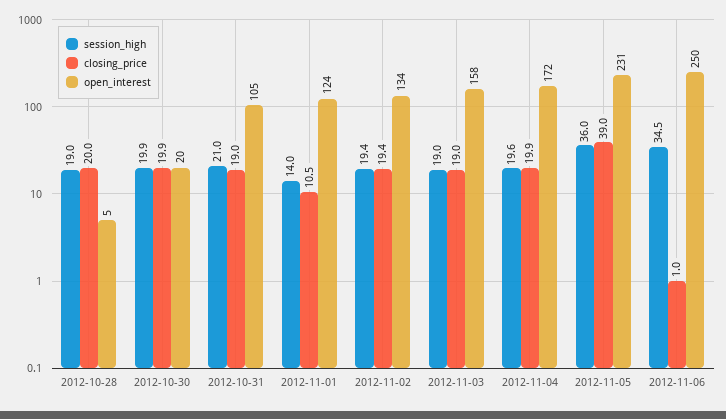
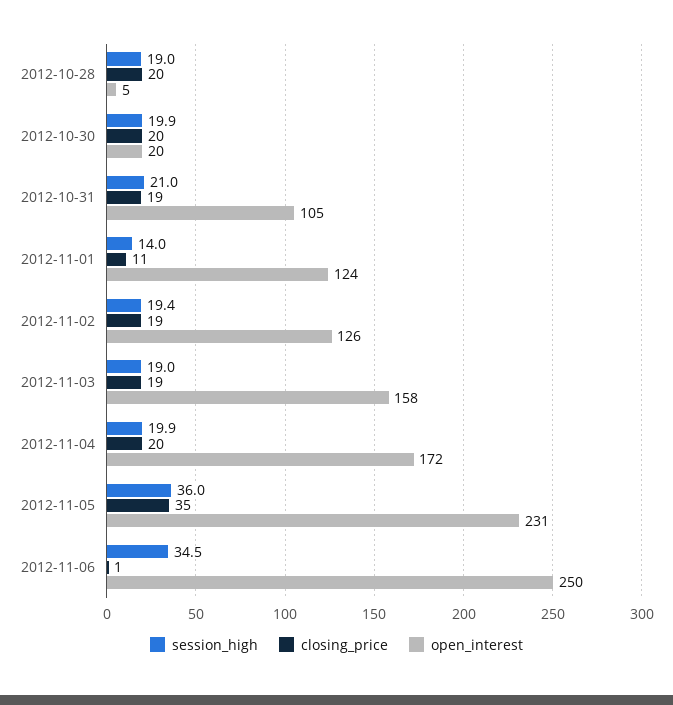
  {
    "session_high": {
      "2012-10-28": 19,
      "2012-10-30": 19.9,
      "2012-10-31": 21,
      "2012-11-01": 14,
      "2012-11-02": 19.4,
      "2012-11-03": 19,
-     "2012-11-04": 19.6,
+     "2012-11-04": 19.9,
      "2012-11-05": 36,
      "2012-11-06": 34.5
    },
    "closing_price": {
      "2012-10-28": 20,
      "2012-10-30": 19.9,
      "2012-10-31": 19,
      "2012-11-01": 10.5,
      "2012-11-02": 19.4,
      "2012-11-03": 19,
      "2012-11-04": 19.9,
-     "2012-11-05": 39,
+     "2012-11-05": 35,
      "2012-11-06": 1
    },
    "open_interest": {
      "2012-10-28": 5,
      "2012-10-30": 20,
      "2012-10-31": 105,
      "2012-11-01": 124,
-     "2012-11-02": 134,
+     "2012-11-02": 126,
      "2012-11-03": 158,
      "2012-11-04": 172,
      "2012-11-05": 231,
      "2012-11-06": 250
    }
  }

